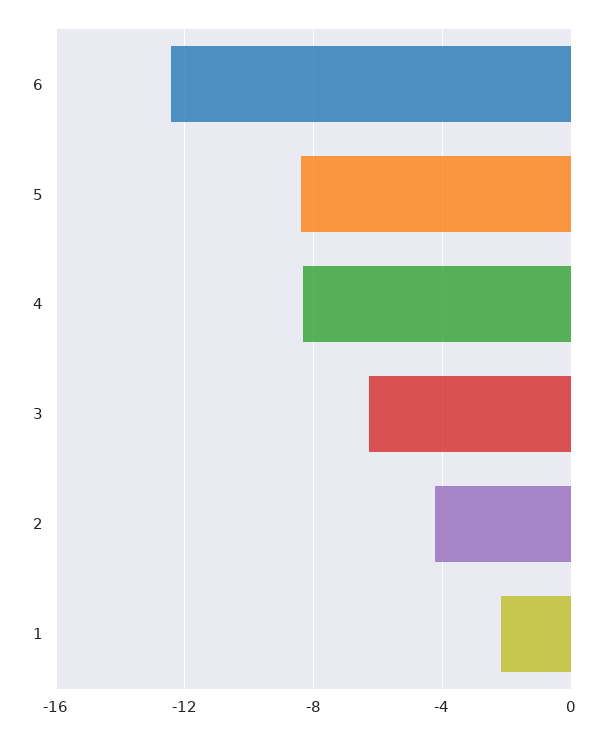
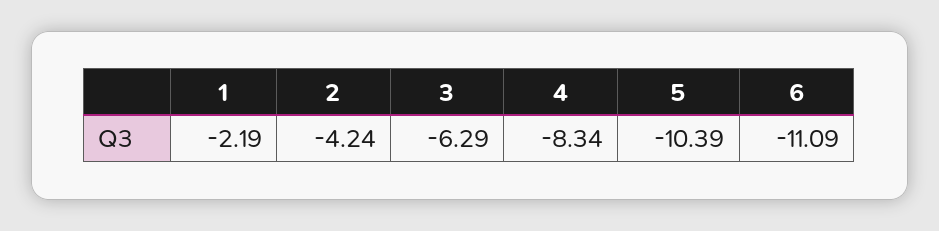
  {
-   "6": -12.5,
+   "6": -11.09,
-   "5": -8.5,
+   "5": -10.39,
    "4": -8.34,
    "3": -6.29,
    "2": -4.24,
    "1": -2.19
  }

